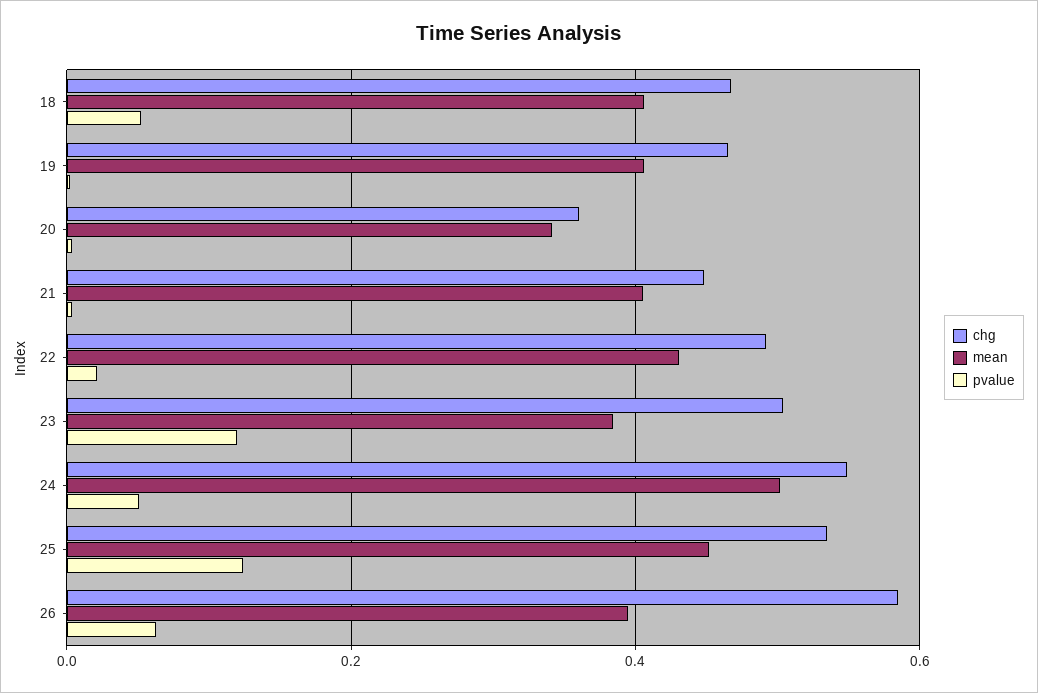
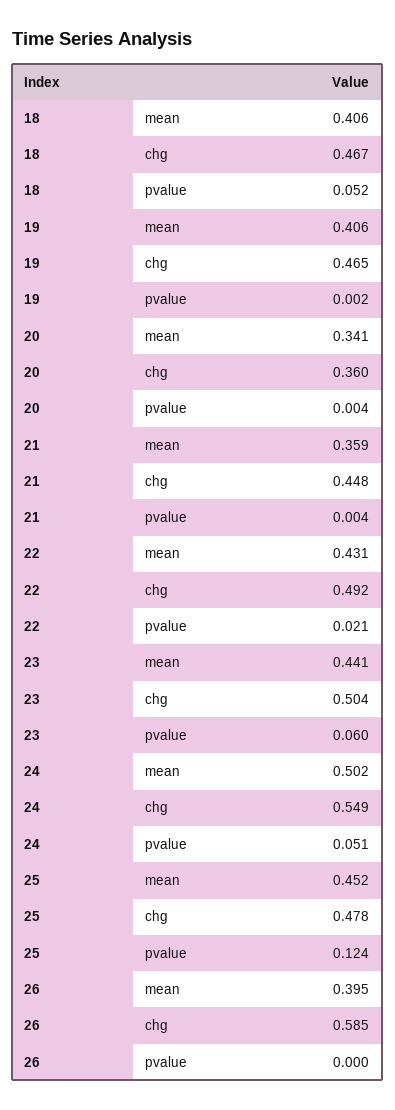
  {
    "chg": {
      "18": 0.467,
      "19": 0.465,
      "20": 0.36,
      "21": 0.448,
      "22": 0.492,
      "23": 0.504,
      "24": 0.549,
-     "25": 0.54,
+     "25": 0.478,
      "26": 0.585
    },
    "mean": {
      "18": 0.406,
      "19": 0.406,
      "20": 0.341,
-     "21": 0.4,
+     "21": 0.359,
      "22": 0.431,
-     "23": 0.38,
+     "23": 0.441,
      "24": 0.502,
      "25": 0.452,
      "26": 0.395
    },
    "pvalue": {
      "18": 0.052,
      "19": 0.002,
      "20": 0.004,
      "21": 0.004,
      "22": 0.021,
-     "23": 0.12,
+     "23": 0.06,
      "24": 0.051,
      "25": 0.124,
-     "26": 0.06
+     "26": 0
    }
  }

